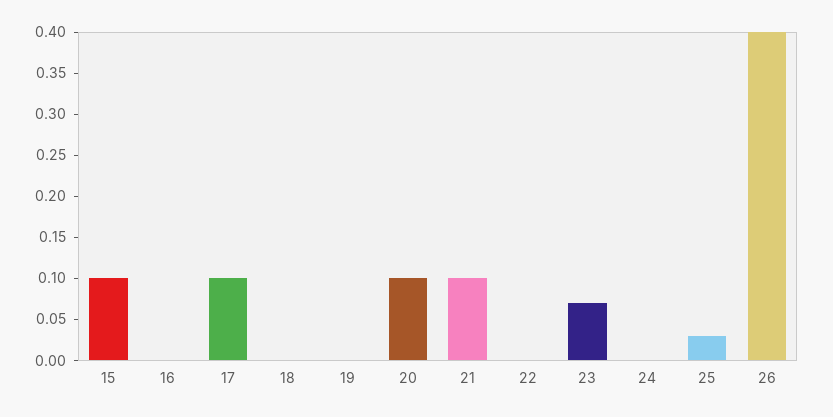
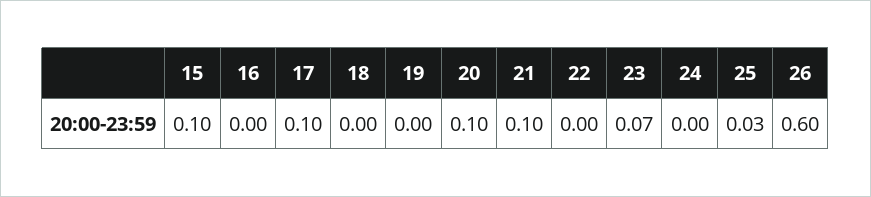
  {
    "15": 0.1,
    "16": 0,
    "17": 0.1,
    "18": 0,
    "19": 0,
    "20": 0.1,
    "21": 0.1,
    "22": 0,
    "23": 0.07,
    "24": 0,
    "25": 0.03,
-   "26": 0.4
+   "26": 0.6
  }

